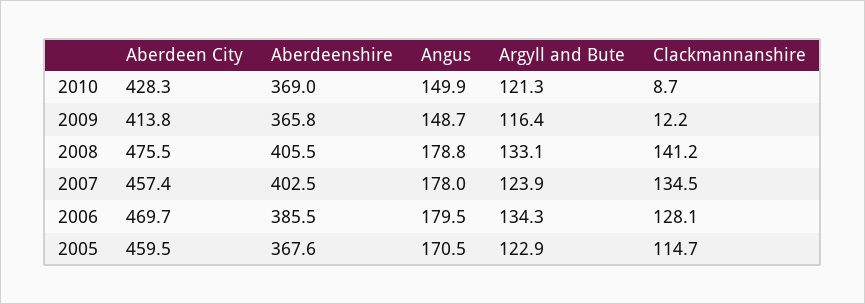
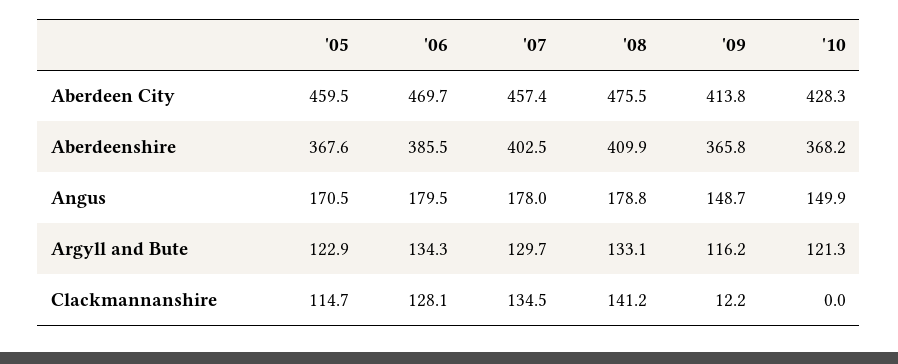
  {
    "Aberdeen City": {
      "2010": 428.3,
      "2009": 413.8,
      "2008": 475.5,
      "2007": 457.4,
      "2006": 469.7,
      "2005": 459.5
    },
    "Aberdeenshire": {
-     "2010": 369,
+     "2010": 368.2,
      "2009": 365.8,
-     "2008": 405.5,
+     "2008": 409.9,
      "2007": 402.5,
      "2006": 385.5,
      "2005": 367.6
    },
    "Angus": {
      "2010": 149.9,
      "2009": 148.7,
      "2008": 178.8,
      "2007": 178,
      "2006": 179.5,
      "2005": 170.5
    },
    "Argyll and Bute": {
      "2010": 121.3,
-     "2009": 116.4,
+     "2009": 116.2,
      "2008": 133.1,
-     "2007": 123.9,
+     "2007": 129.7,
      "2006": 134.3,
      "2005": 122.9
    },
    "Clackmannanshire": {
-     "2010": 8.7,
+     "2010": 0,
      "2009": 12.2,
      "2008": 141.2,
      "2007": 134.5,
      "2006": 128.1,
      "2005": 114.7
    }
  }

